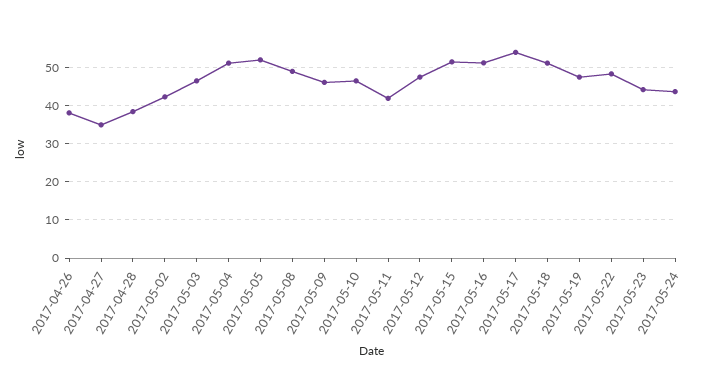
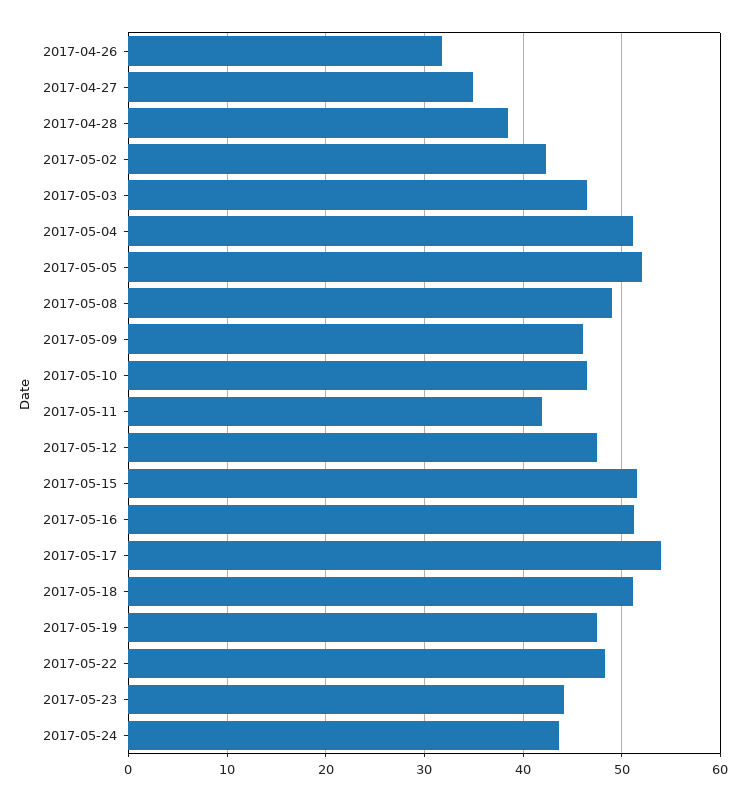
  {
-   "2017-04-26": 38,
+   "2017-04-26": 32,
    "2017-04-27": 35,
    "2017-04-28": 38,
    "2017-05-02": 42,
    "2017-05-03": 47,
    "2017-05-04": 51,
    "2017-05-05": 52,
    "2017-05-08": 49,
    "2017-05-09": 46,
    "2017-05-10": 47,
    "2017-05-11": 42,
    "2017-05-12": 48,
    "2017-05-15": 52,
    "2017-05-16": 51,
    "2017-05-17": 54,
    "2017-05-18": 51,
    "2017-05-19": 48,
    "2017-05-22": 48,
    "2017-05-23": 44,
    "2017-05-24": 44
  }

